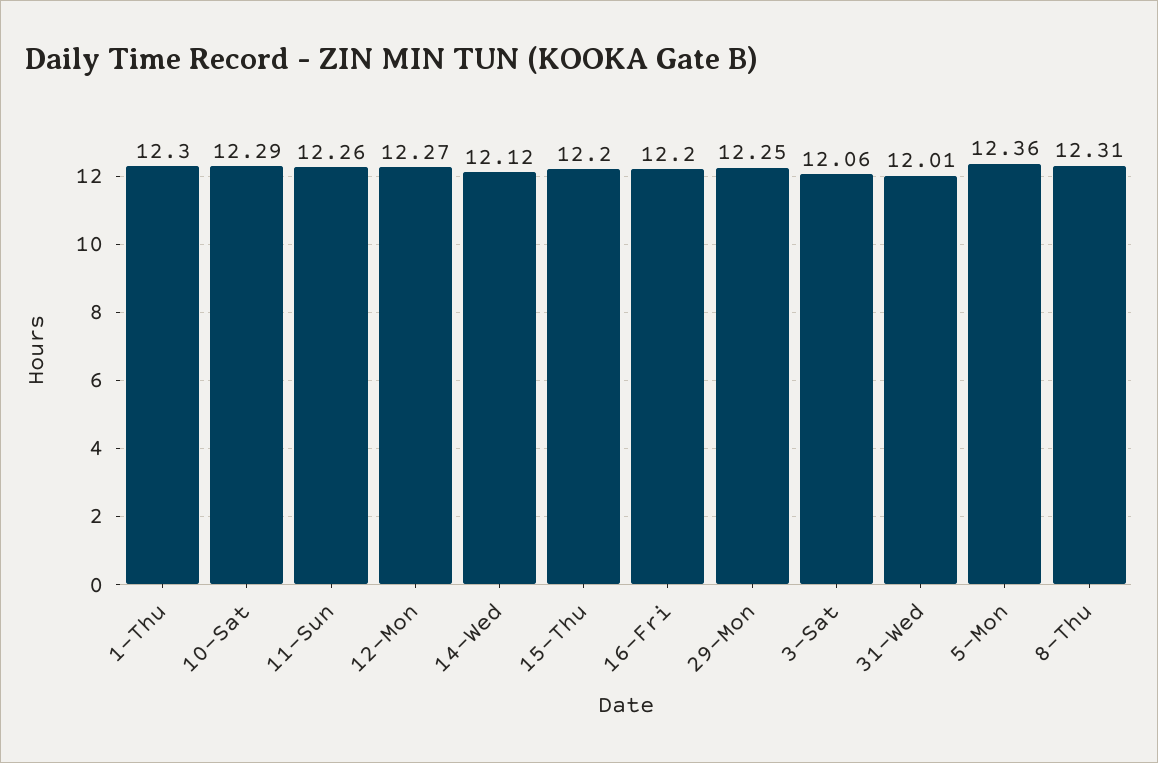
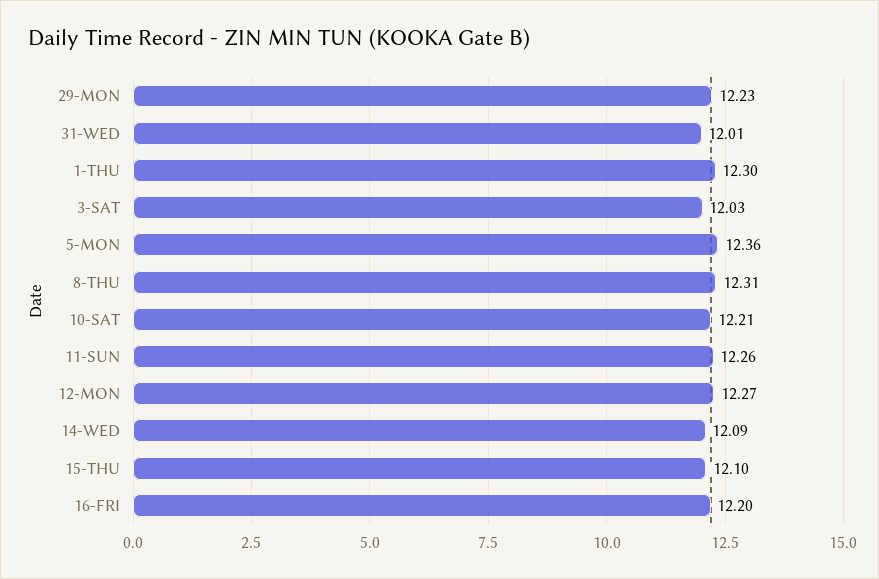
  {
    "1-Thu": 12.3,
-   "10-Sat": 12.29,
+   "10-Sat": 12.21,
    "11-Sun": 12.26,
    "12-Mon": 12.27,
-   "14-Wed": 12.12,
+   "14-Wed": 12.09,
-   "15-Thu": 12.2,
+   "15-Thu": 12.1,
    "16-Fri": 12.2,
-   "29-Mon": 12.25,
+   "29-Mon": 12.23,
-   "3-Sat": 12.06,
+   "3-Sat": 12.03,
    "31-Wed": 12.01,
    "5-Mon": 12.36,
    "8-Thu": 12.31
  }

